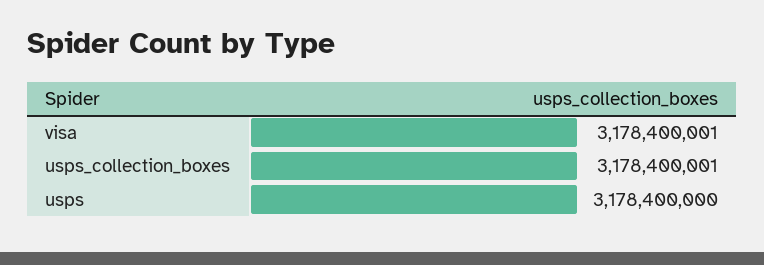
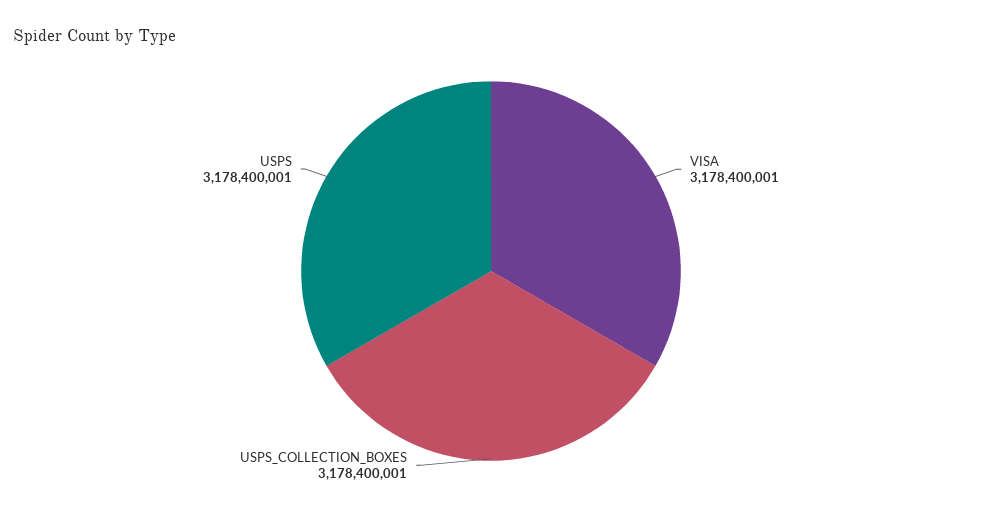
  {
    "visa": 3178400001,
    "usps_collection_boxes": 3178400001,
-   "usps": 3178400000
+   "usps": 3178400001
  }

